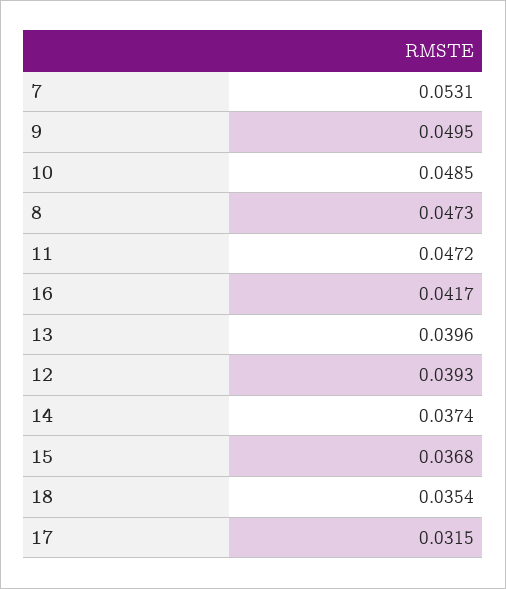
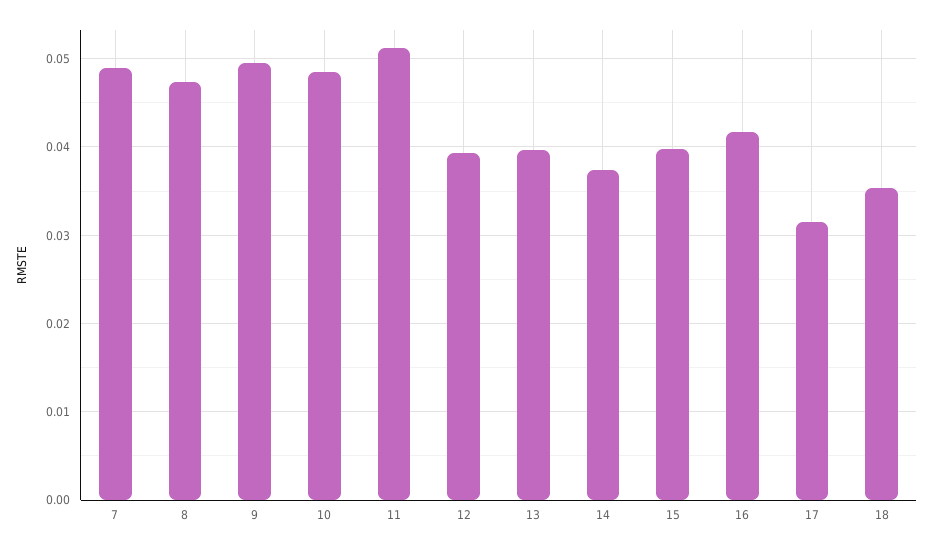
  {
-   "7": 0.0531,
+   "7": 0.049,
    "9": 0.0495,
    "10": 0.0485,
    "8": 0.0473,
-   "11": 0.0472,
+   "11": 0.051,
    "16": 0.0417,
    "13": 0.0396,
    "12": 0.0393,
    "14": 0.0374,
-   "15": 0.0368,
+   "15": 0.04,
    "18": 0.0354,
    "17": 0.0315
  }

